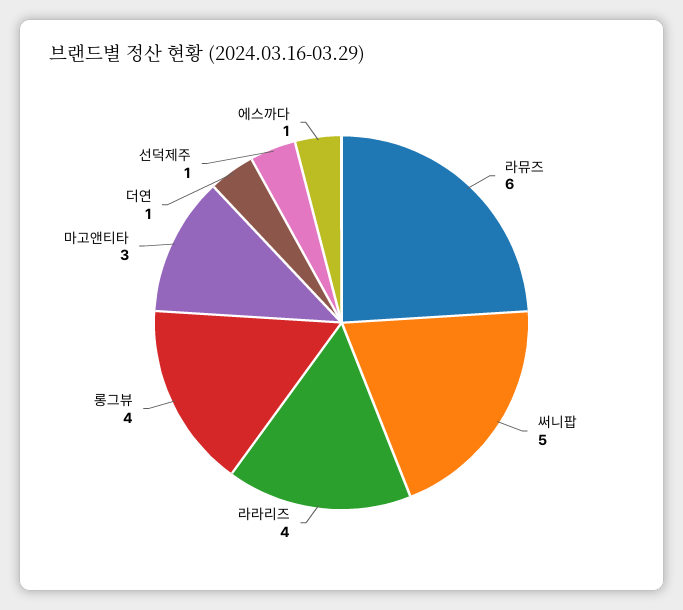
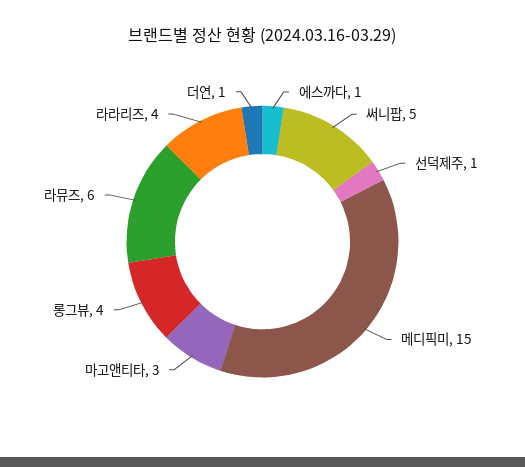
  {
    "라뮤즈": 6,
    "써니팝": 5,
    "라라리즈": 4,
    "롱그뷰": 4,
    "마고앤티타": 3,
    "더연": 1,
    "선덕제주": 1,
-   "에스까다": 1
+   "에스까다": 1,
+   "메디픽미": 15
  }

